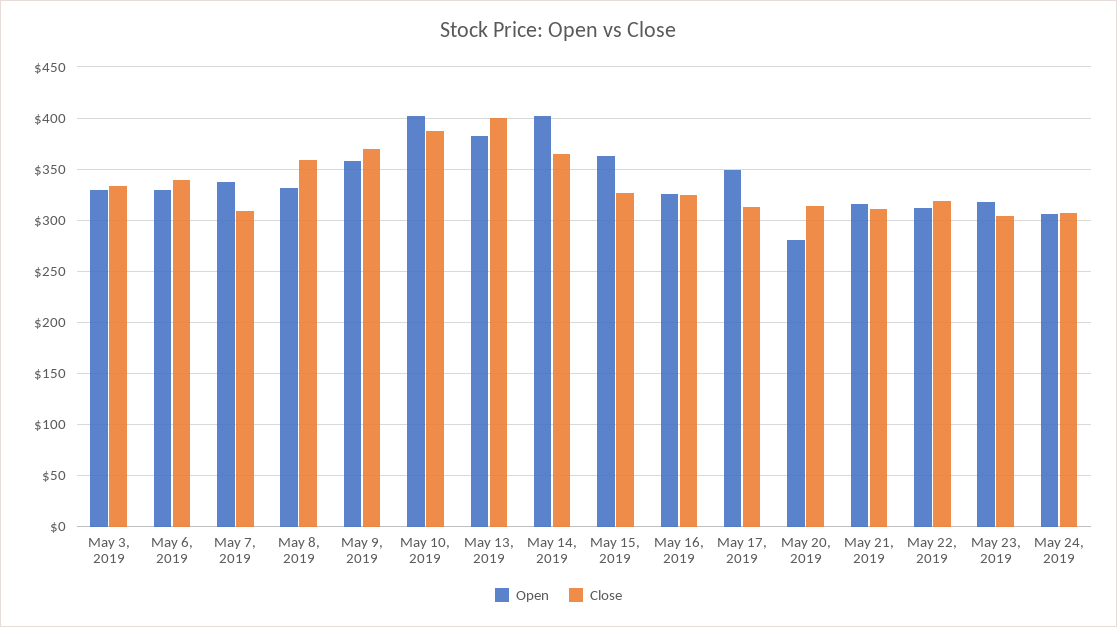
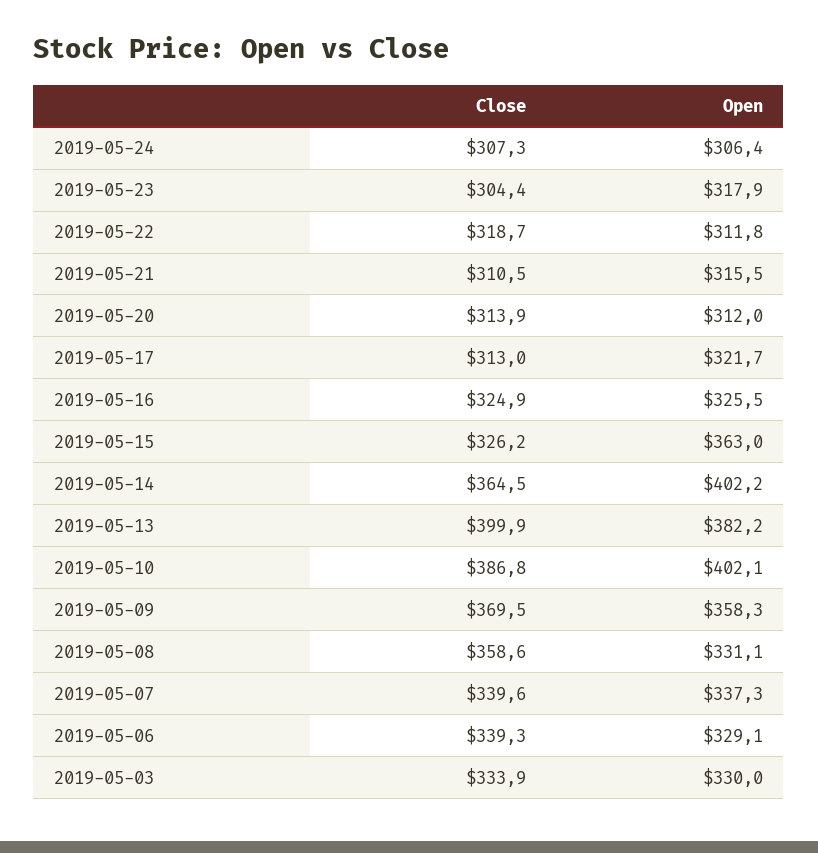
  {
    "Open": {
      "May 3, 2019": 330,
      "May 6, 2019": 329.1,
      "May 7, 2019": 337.3,
      "May 8, 2019": 331.1,
      "May 9, 2019": 358.3,
      "May 10, 2019": 402.1,
      "May 13, 2019": 382.2,
      "May 14, 2019": 402.2,
      "May 15, 2019": 363,
      "May 16, 2019": 325.5,
-     "May 17, 2019": 350,
+     "May 17, 2019": 321.7,
-     "May 20, 2019": 280,
+     "May 20, 2019": 312,
      "May 21, 2019": 315.5,
      "May 22, 2019": 311.8,
      "May 23, 2019": 317.9,
      "May 24, 2019": 306.4
    },
    "Close": {
      "May 3, 2019": 333.9,
      "May 6, 2019": 339.3,
-     "May 7, 2019": 310,
+     "May 7, 2019": 339.6,
      "May 8, 2019": 358.6,
      "May 9, 2019": 369.5,
      "May 10, 2019": 386.8,
      "May 13, 2019": 399.9,
      "May 14, 2019": 364.5,
      "May 15, 2019": 326.2,
      "May 16, 2019": 324.9,
      "May 17, 2019": 313,
      "May 20, 2019": 313.9,
      "May 21, 2019": 310.5,
      "May 22, 2019": 318.7,
      "May 23, 2019": 304.4,
      "May 24, 2019": 307.3
    }
  }

